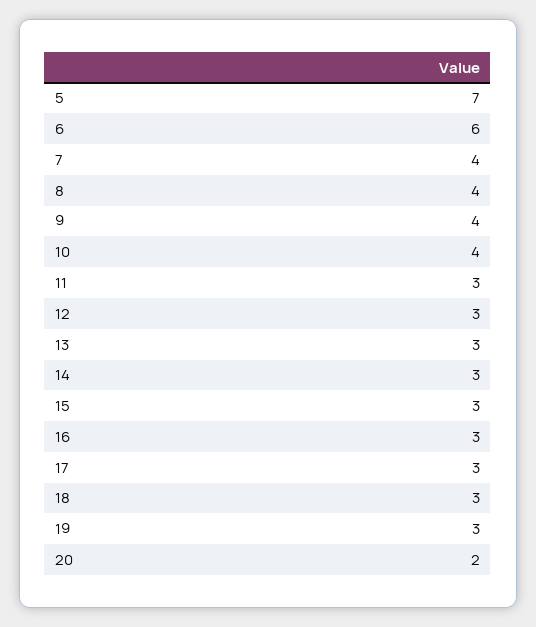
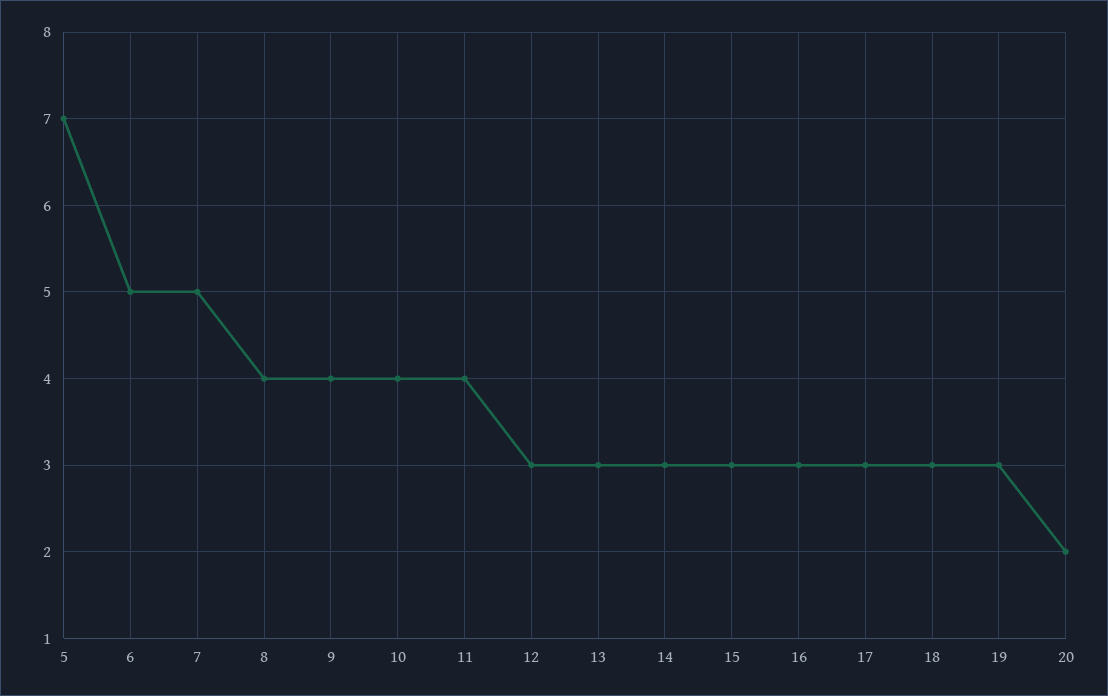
  {
    "5": 7,
-   "6": 6,
+   "6": 5,
-   "7": 4,
+   "7": 5,
    "8": 4,
    "9": 4,
    "10": 4,
-   "11": 3,
+   "11": 4,
    "12": 3,
    "13": 3,
    "14": 3,
    "15": 3,
    "16": 3,
    "17": 3,
    "18": 3,
    "19": 3,
    "20": 2
  }

